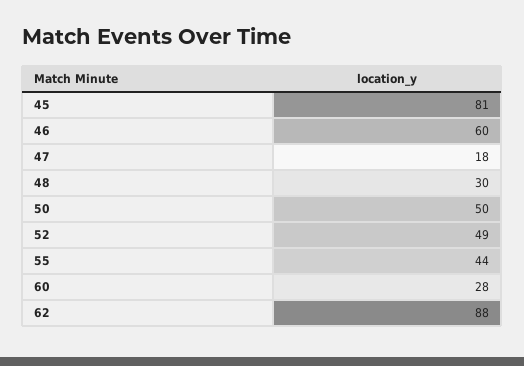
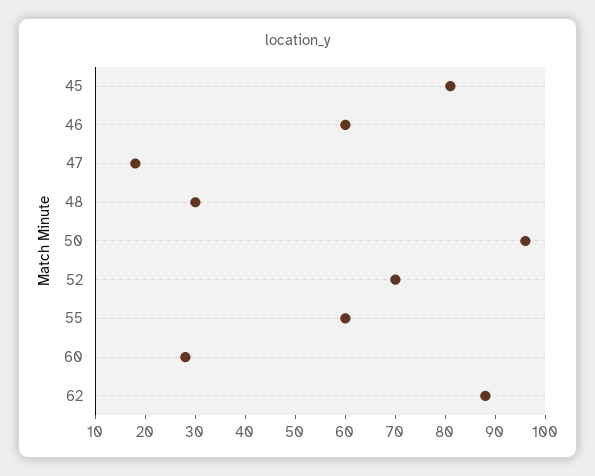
  {
    "45": 81,
    "46": 60,
    "47": 18,
    "48": 30,
-   "50": 50,
+   "50": 95,
-   "52": 49,
+   "52": 70,
-   "55": 44,
+   "55": 60,
    "60": 28,
    "62": 88
  }

